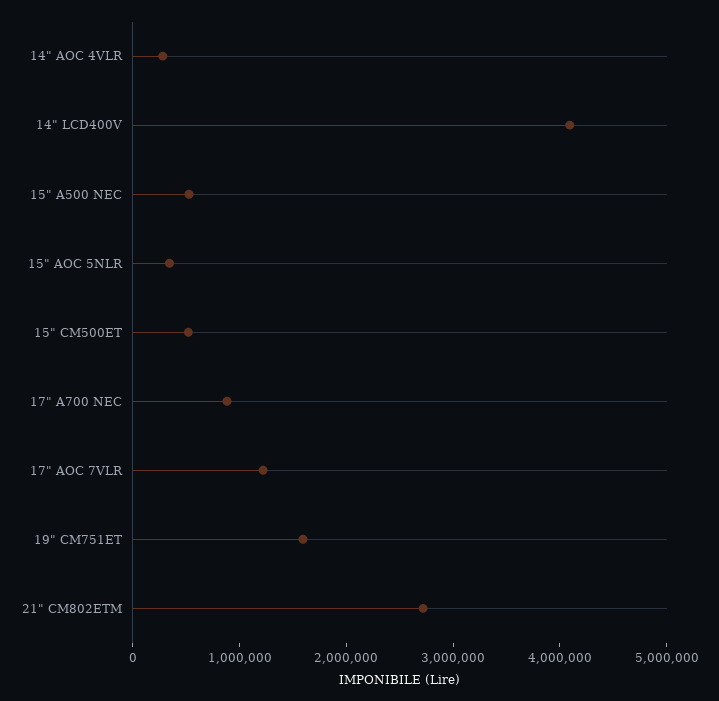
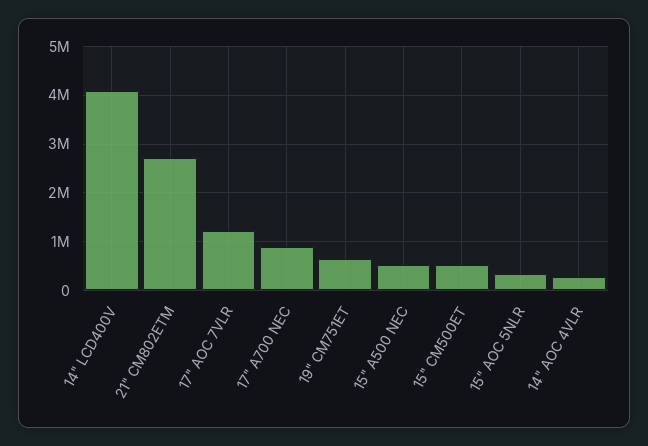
  {
    "14\" AOC 4VLR": 200000,
    "14\" LCD400V": 4000000,
    "15\" A500 NEC": 600000,
    "15\" AOC 5NLR": 400000,
    "15\" CM500ET": 600000,
    "17\" A700 NEC": 800000,
    "17\" AOC 7VLR": 1200000,
-   "19\" CM751ET": 1600000,
+   "19\" CM751ET": 600000,
    "21\" CM802ETM": 2800000
  }

